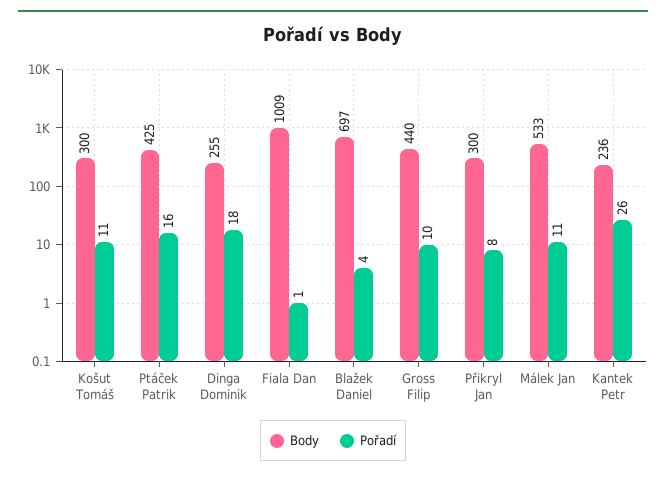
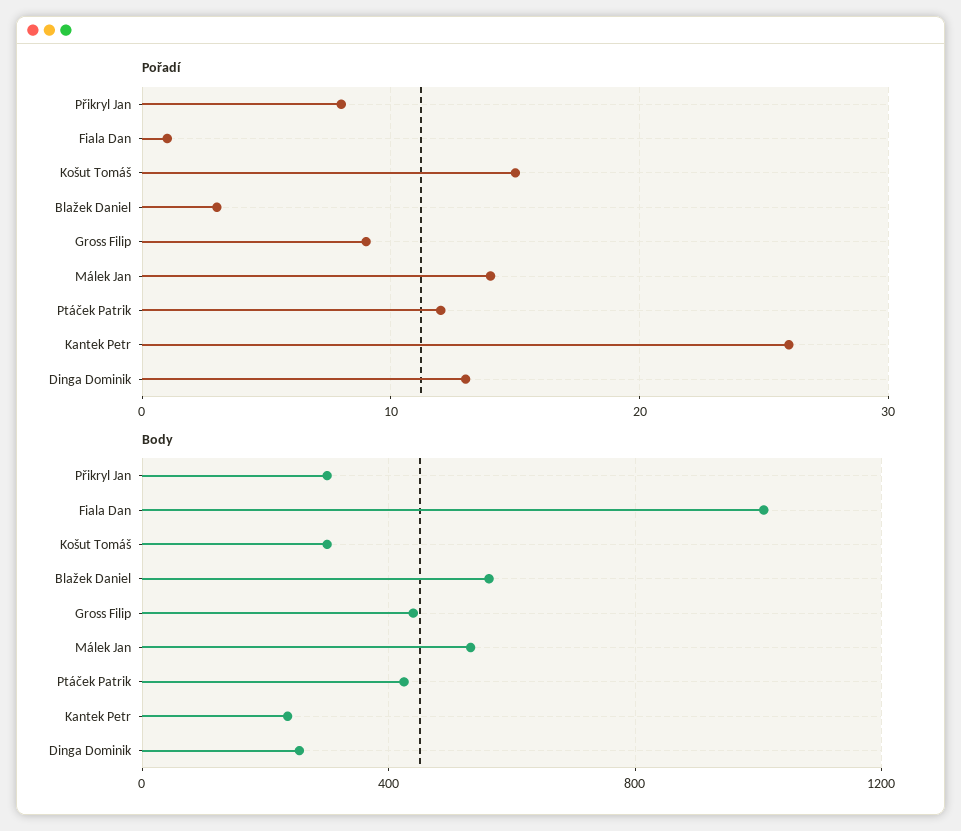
  {
    "Body": {
      "Košut Tomáš": 300,
      "Ptáček Patrik": 425,
      "Dinga Dominik": 255,
      "Fiala Dan": 1009,
-     "Blažek Daniel": 697,
+     "Blažek Daniel": 550,
      "Gross Filip": 440,
      "Přikryl Jan": 300,
      "Málek Jan": 533,
      "Kantek Petr": 236
    },
    "Pořadí": {
-     "Košut Tomáš": 11,
+     "Košut Tomáš": 15,
-     "Ptáček Patrik": 16,
+     "Ptáček Patrik": 12,
-     "Dinga Dominik": 18,
+     "Dinga Dominik": 13,
      "Fiala Dan": 1,
-     "Blažek Daniel": 4,
+     "Blažek Daniel": 3,
-     "Gross Filip": 10,
+     "Gross Filip": 9,
      "Přikryl Jan": 8,
-     "Málek Jan": 11,
+     "Málek Jan": 14,
      "Kantek Petr": 26
    }
  }

